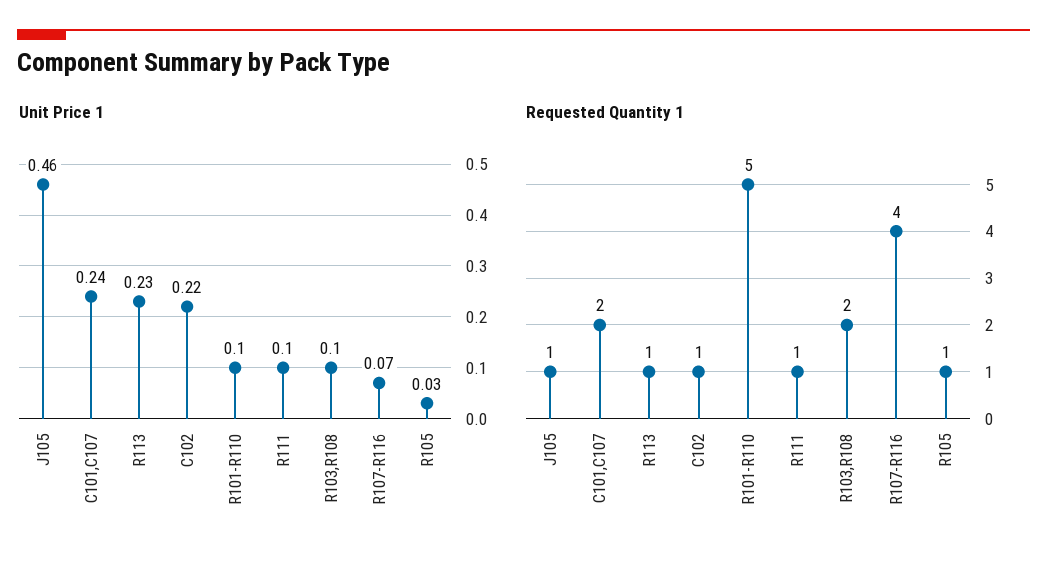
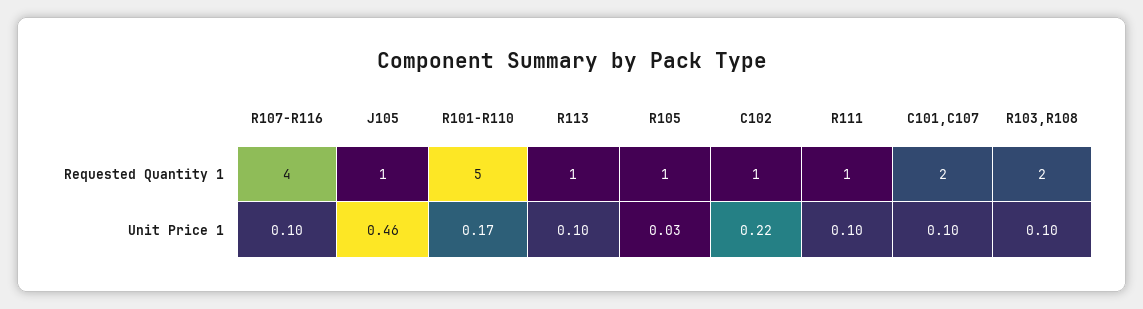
  {
    "Unit Price 1": {
      "J105": 0.46,
-     "C101,C107": 0.24,
+     "C101,C107": 0.1,
-     "R113": 0.23,
+     "R113": 0.1,
      "C102": 0.22,
-     "R101-R110": 0.1,
+     "R101-R110": 0.17,
      "R111": 0.1,
      "R103,R108": 0.1,
-     "R107-R116": 0.07,
+     "R107-R116": 0.1,
      "R105": 0.03
    },
    "Requested Quantity 1": {
      "J105": 1,
      "C101,C107": 2,
      "R113": 1,
      "C102": 1,
      "R101-R110": 5,
      "R111": 1,
      "R103,R108": 2,
      "R107-R116": 4,
      "R105": 1
    }
  }

